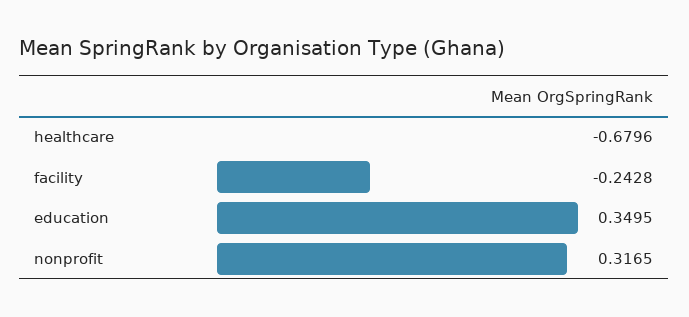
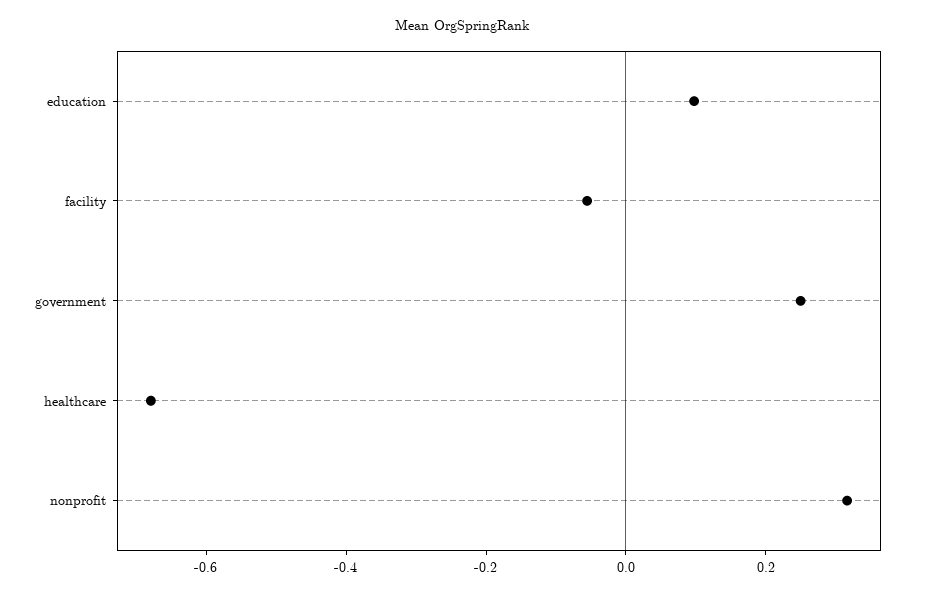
  {
    "healthcare": -0.6796,
-   "facility": -0.2428,
+   "facility": -0.05,
-   "education": 0.3495,
+   "education": 0.1,
-   "nonprofit": 0.3165
+   "nonprofit": 0.3165,
+   "government": 0.25
  }

